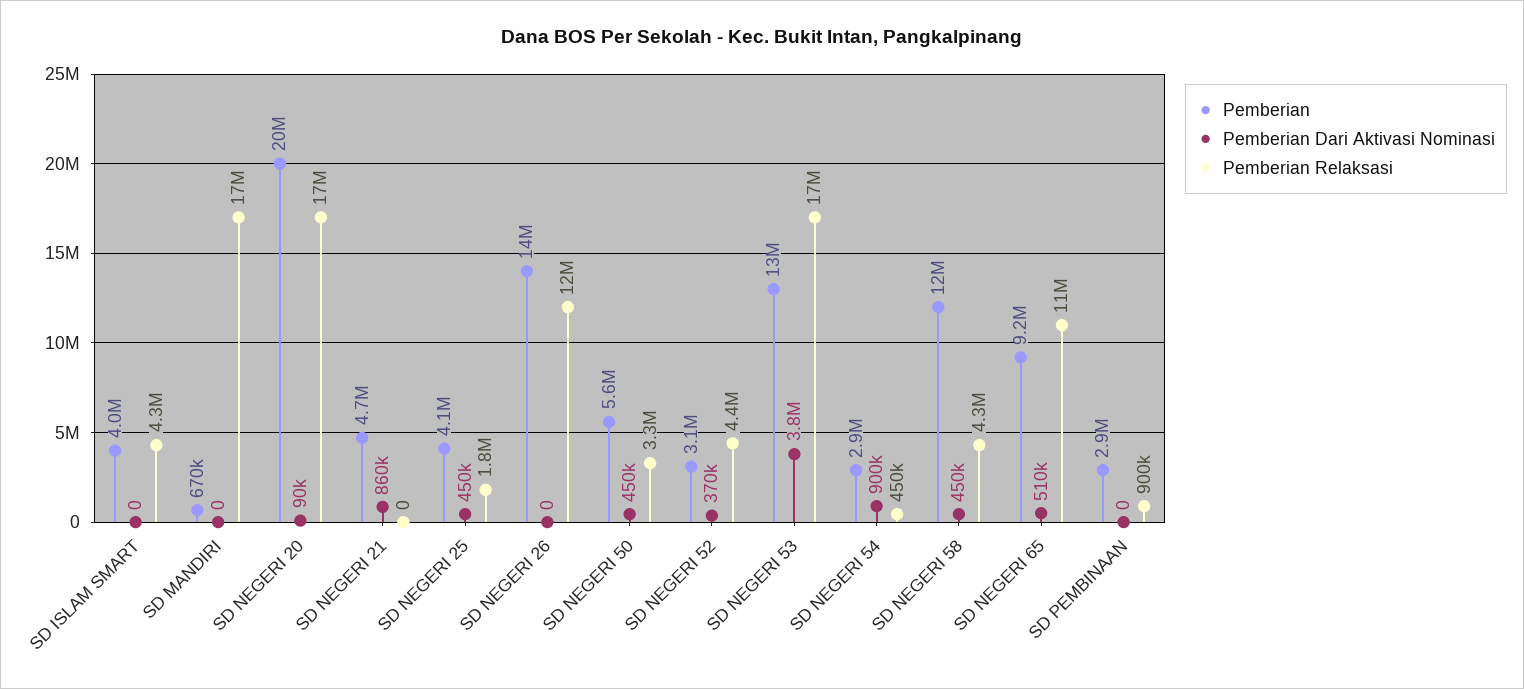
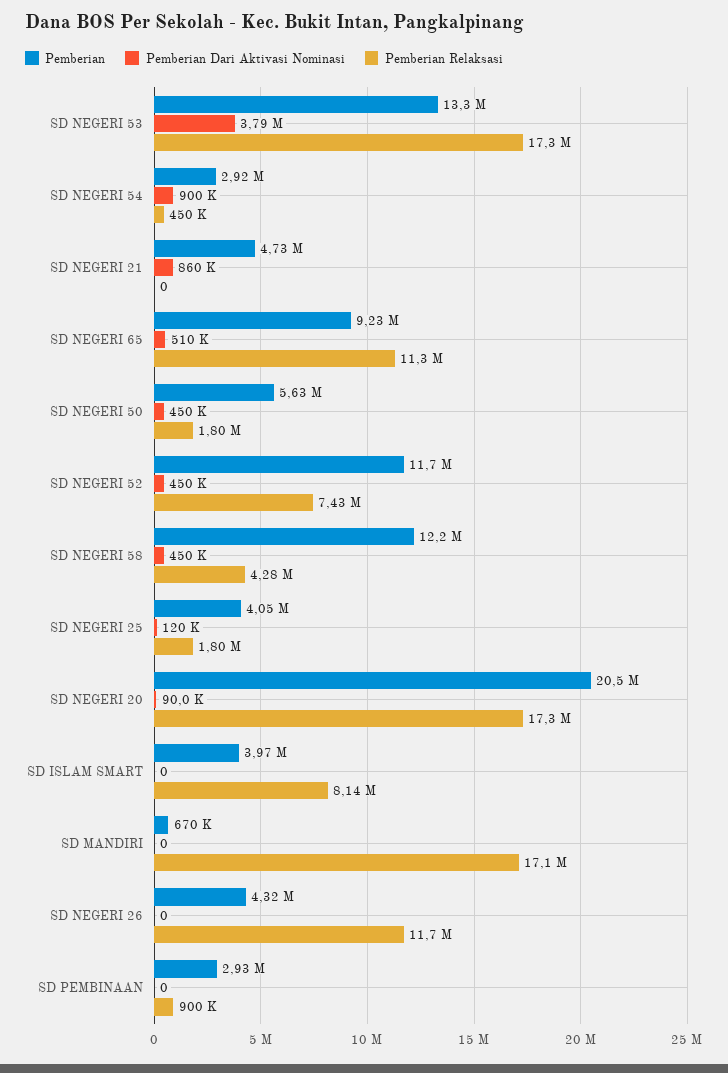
  {
    "Pemberian": {
      "SD ISLAM SMART": 3970000,
      "SD MANDIRI": 670000,
      "SD NEGERI 20": 20500000,
      "SD NEGERI 21": 4730000,
      "SD NEGERI 25": 4050000,
-     "SD NEGERI 26": 14000000,
+     "SD NEGERI 26": 4320000,
      "SD NEGERI 50": 5630000,
-     "SD NEGERI 52": 3100000,
+     "SD NEGERI 52": 11700000,
      "SD NEGERI 53": 13300000,
      "SD NEGERI 54": 2920000,
      "SD NEGERI 58": 12200000,
      "SD NEGERI 65": 9230000,
      "SD PEMBINAAN": 2930000
    },
    "Pemberian Dari Aktivasi Nominasi": {
      "SD ISLAM SMART": 0,
      "SD MANDIRI": 0,
      "SD NEGERI 20": 90000,
      "SD NEGERI 21": 860000,
-     "SD NEGERI 25": 450000,
+     "SD NEGERI 25": 120000,
      "SD NEGERI 26": 0,
      "SD NEGERI 50": 450000,
-     "SD NEGERI 52": 370000,
+     "SD NEGERI 52": 450000,
      "SD NEGERI 53": 3790000,
      "SD NEGERI 54": 900000,
      "SD NEGERI 58": 450000,
      "SD NEGERI 65": 510000,
      "SD PEMBINAAN": 0
    },
    "Pemberian Relaksasi": {
-     "SD ISLAM SMART": 4300000,
+     "SD ISLAM SMART": 8140000,
      "SD MANDIRI": 17100000,
      "SD NEGERI 20": 17300000,
      "SD NEGERI 21": 0,
      "SD NEGERI 25": 1800000,
      "SD NEGERI 26": 11700000,
-     "SD NEGERI 50": 3300000,
+     "SD NEGERI 50": 1800000,
-     "SD NEGERI 52": 4400000,
+     "SD NEGERI 52": 7430000,
      "SD NEGERI 53": 17300000,
      "SD NEGERI 54": 450000,
      "SD NEGERI 58": 4280000,
      "SD NEGERI 65": 11300000,
      "SD PEMBINAAN": 900000
    }
  }

